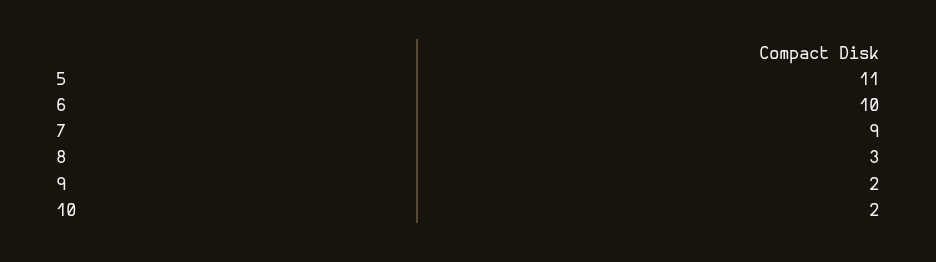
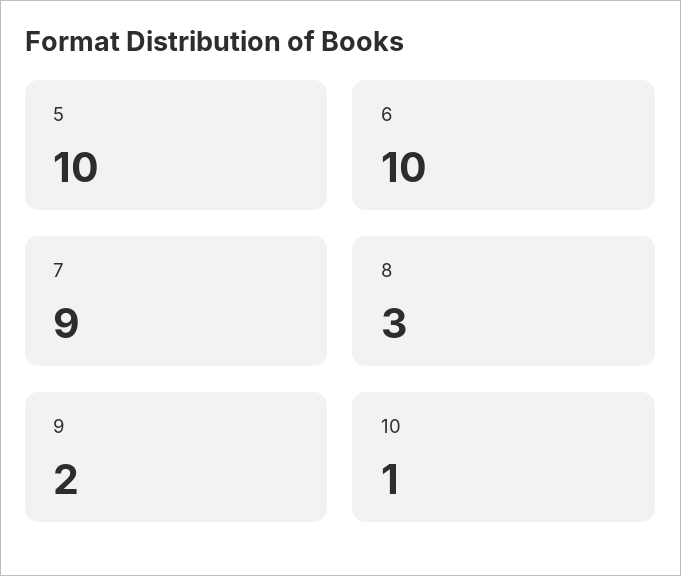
  {
-   "5": 11,
+   "5": 10,
    "6": 10,
    "7": 9,
    "8": 3,
    "9": 2,
-   "10": 2
+   "10": 1
  }

